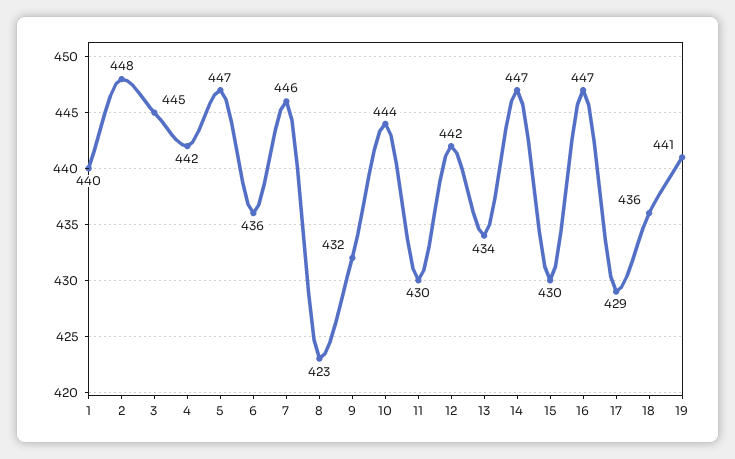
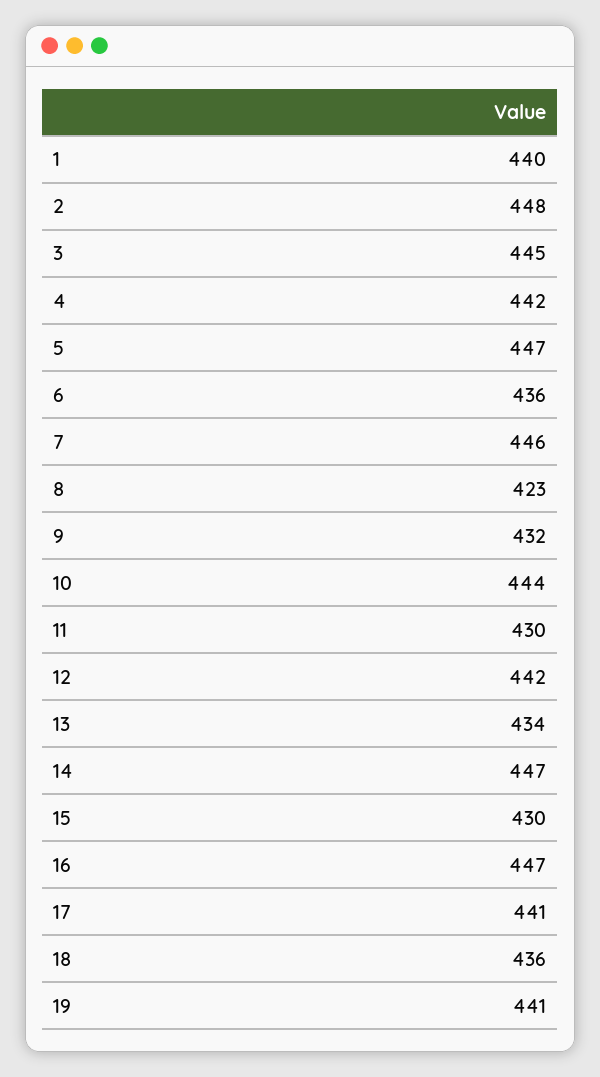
  {
    "1": 440,
    "2": 448,
    "3": 445,
    "4": 442,
    "5": 447,
    "6": 436,
    "7": 446,
    "8": 423,
    "9": 432,
    "10": 444,
    "11": 430,
    "12": 442,
    "13": 434,
    "14": 447,
    "15": 430,
    "16": 447,
-   "17": 429,
+   "17": 441,
    "18": 436,
    "19": 441
  }

